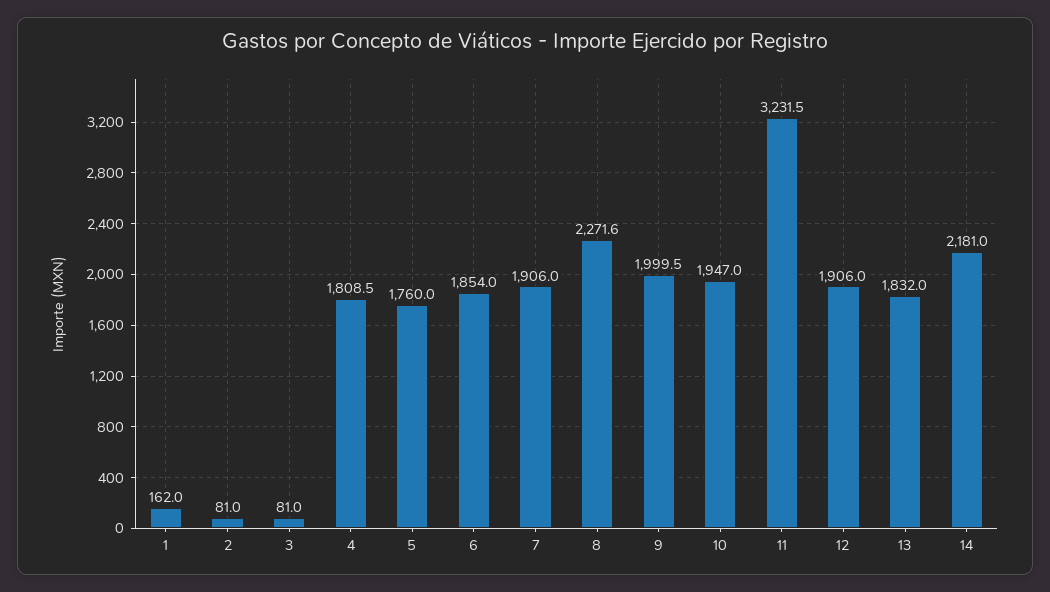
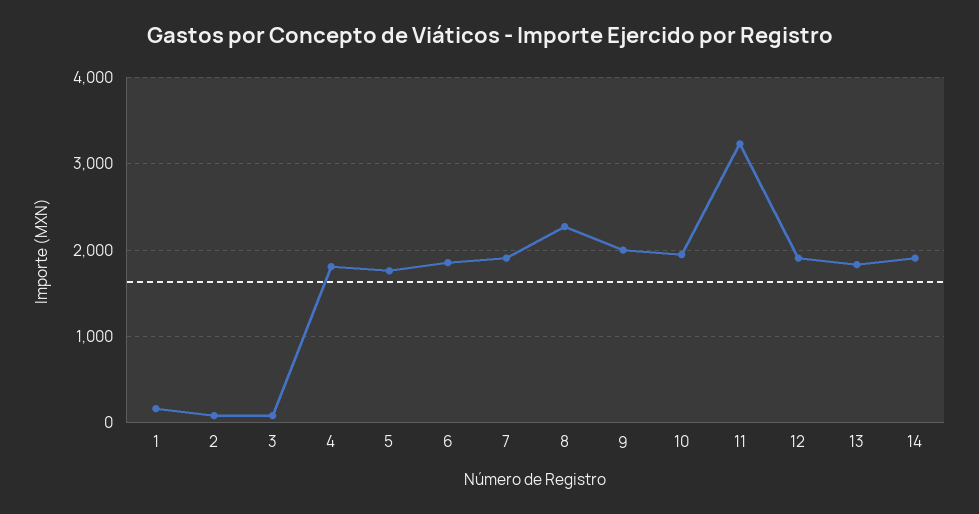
  {
    "1": 162,
    "2": 81,
    "3": 81,
    "4": 1808.5,
    "5": 1760,
    "6": 1854,
    "7": 1906,
    "8": 2271.6,
    "9": 1999.5,
    "10": 1947,
    "11": 3231.5,
    "12": 1906,
    "13": 1832,
-   "14": 2181
+   "14": 1900
  }

